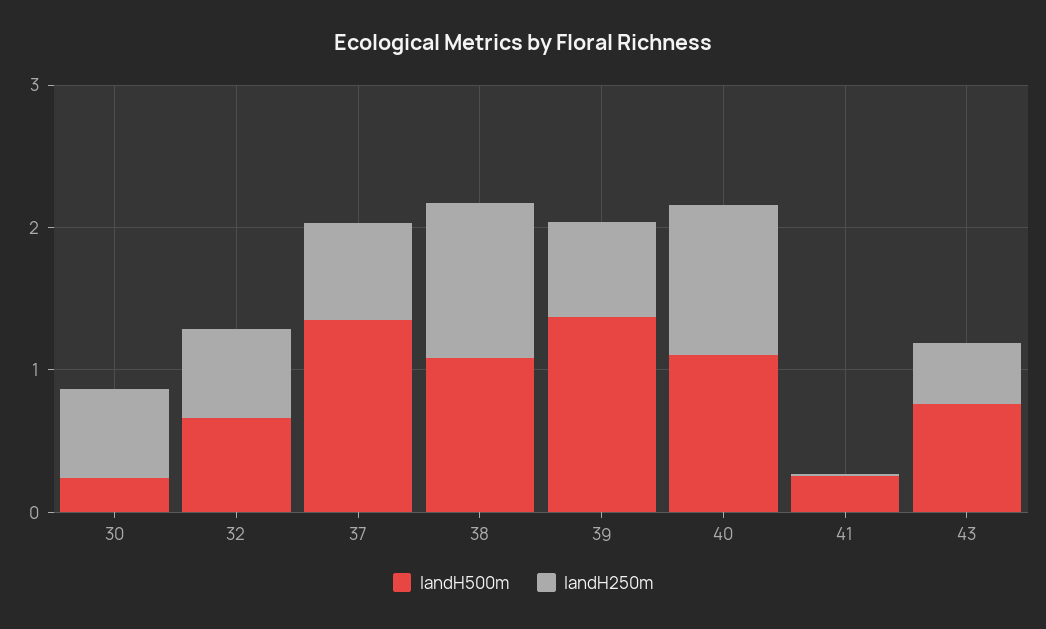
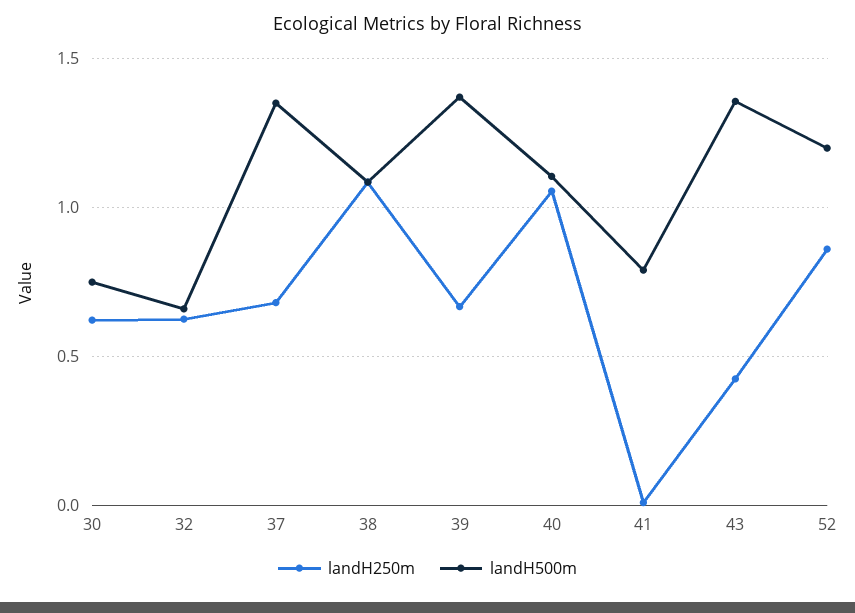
  {
    "landH500m": {
-     "30": 0.2,
+     "30": 0.75,
      "32": 0.65,
      "37": 1.35,
      "38": 1.1,
      "39": 1.35,
      "40": 1.1,
-     "41": 0.2,
+     "41": 0.8,
-     "43": 0.8
+     "43": 1.35,
+     "52": 1.2
    },
    "landH250m": {
      "30": 0.6,
      "32": 0.65,
      "37": 0.7,
      "38": 1.1,
      "39": 0.65,
      "40": 1.05,
      "41": 0,
-     "43": 0.45
+     "43": 0.45,
+     "52": 0.85
    }
  }

